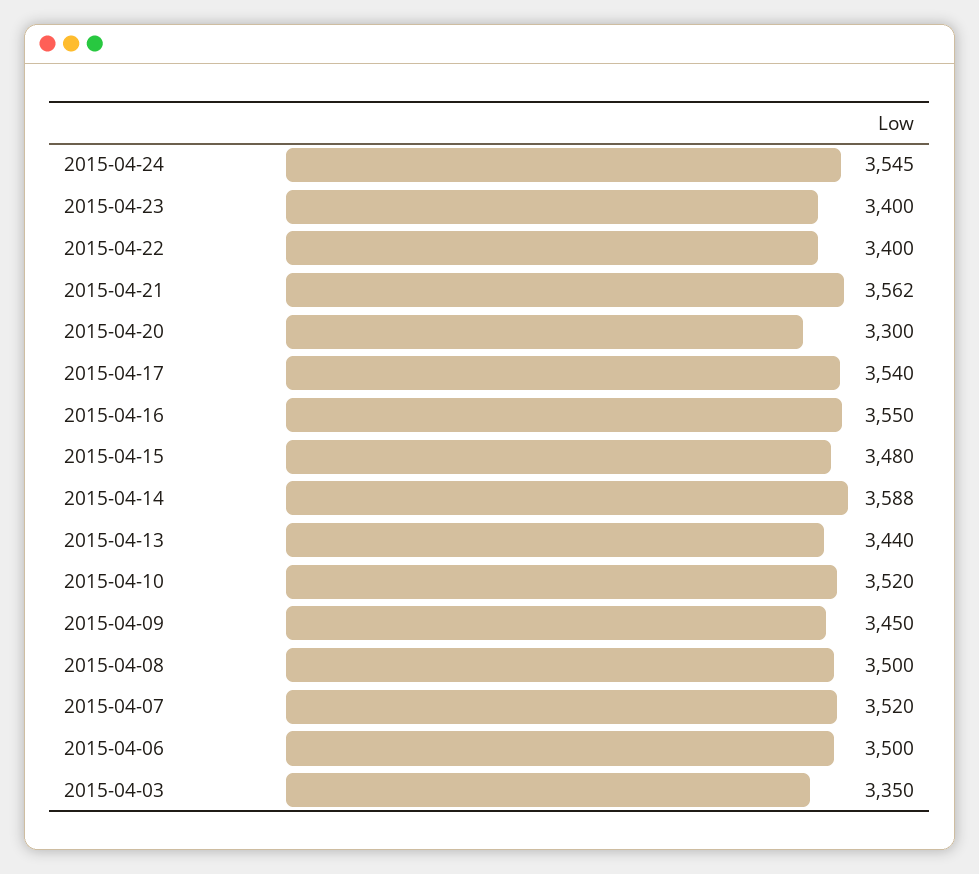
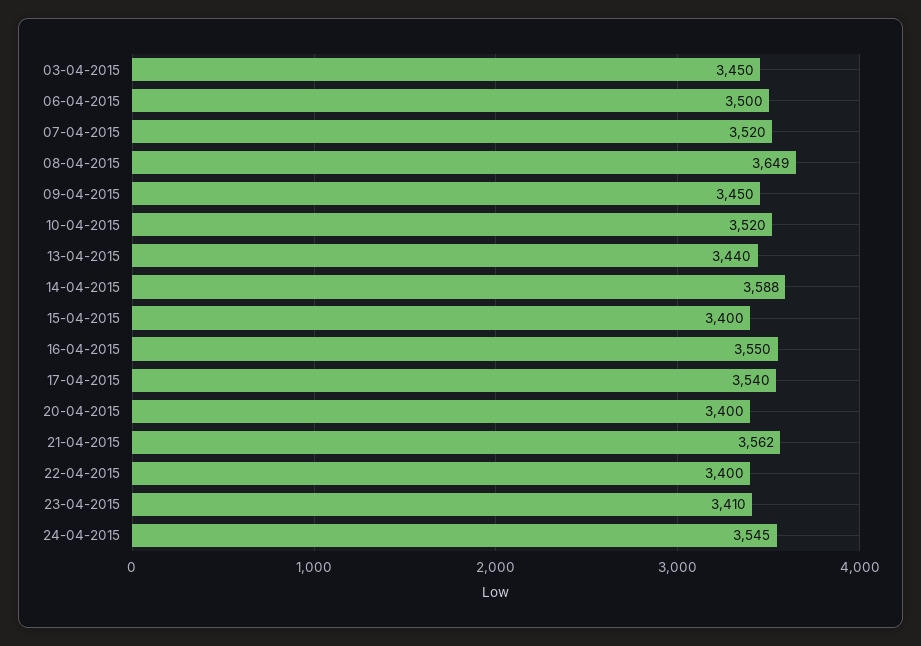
  {
    "2015-04-24": 3545,
-   "2015-04-23": 3400,
+   "2015-04-23": 3410,
    "2015-04-22": 3400,
    "2015-04-21": 3562,
-   "2015-04-20": 3300,
+   "2015-04-20": 3400,
    "2015-04-17": 3540,
    "2015-04-16": 3550,
-   "2015-04-15": 3480,
+   "2015-04-15": 3400,
    "2015-04-14": 3588,
    "2015-04-13": 3440,
    "2015-04-10": 3520,
    "2015-04-09": 3450,
-   "2015-04-08": 3500,
+   "2015-04-08": 3649,
    "2015-04-07": 3520,
    "2015-04-06": 3500,
-   "2015-04-03": 3350
+   "2015-04-03": 3450
  }

